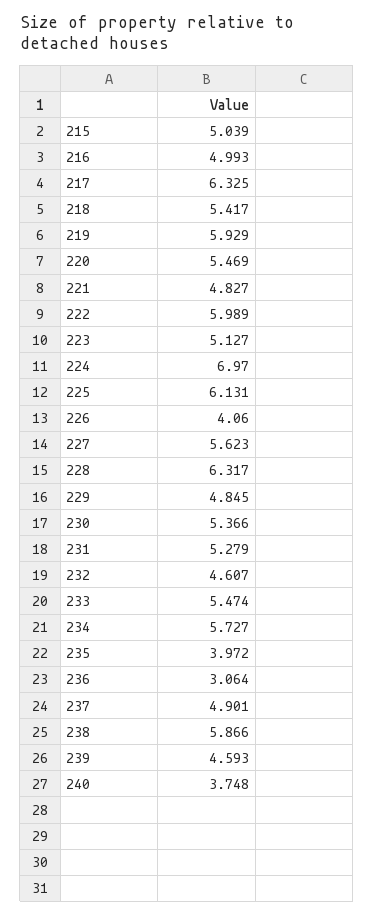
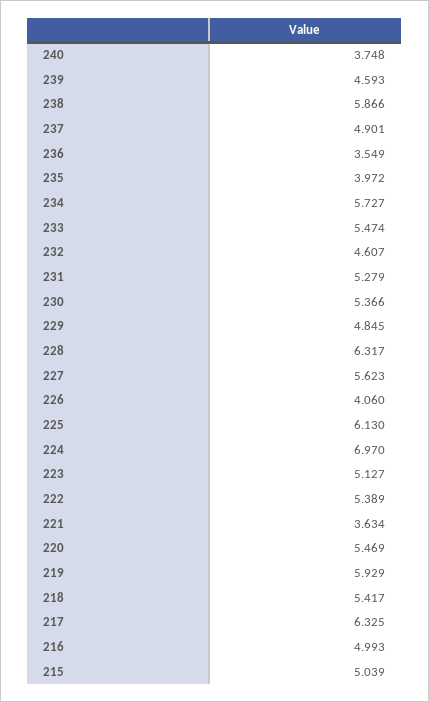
  {
    "215": 5.039,
    "216": 4.993,
    "217": 6.325,
    "218": 5.417,
    "219": 5.929,
    "220": 5.469,
-   "221": 4.827,
+   "221": 3.634,
-   "222": 5.989,
+   "222": 5.389,
    "223": 5.127,
    "224": 6.97,
-   "225": 6.131,
+   "225": 6.13,
    "226": 4.06,
    "227": 5.623,
    "228": 6.317,
    "229": 4.845,
    "230": 5.366,
    "231": 5.279,
    "232": 4.607,
    "233": 5.474,
    "234": 5.727,
    "235": 3.972,
-   "236": 3.064,
+   "236": 3.549,
    "237": 4.901,
    "238": 5.866,
    "239": 4.593,
    "240": 3.748
  }

